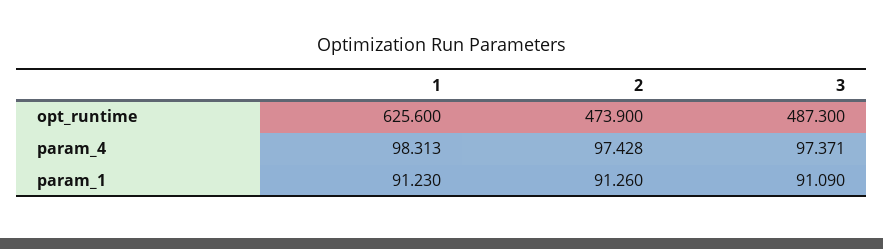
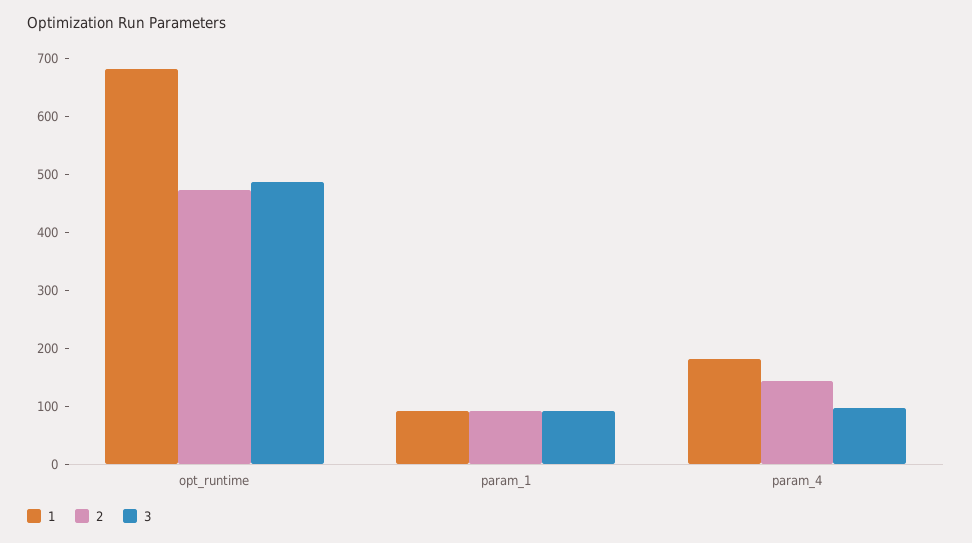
  {
    "1": {
-     "opt_runtime": 625.6,
+     "opt_runtime": 680,
-     "param_4": 98.313,
+     "param_4": 180,
      "param_1": 91.23
    },
    "2": {
      "opt_runtime": 473.9,
-     "param_4": 97.428,
+     "param_4": 140,
      "param_1": 91.26
    },
    "3": {
      "opt_runtime": 487.3,
      "param_4": 97.371,
      "param_1": 91.09
    }
  }

